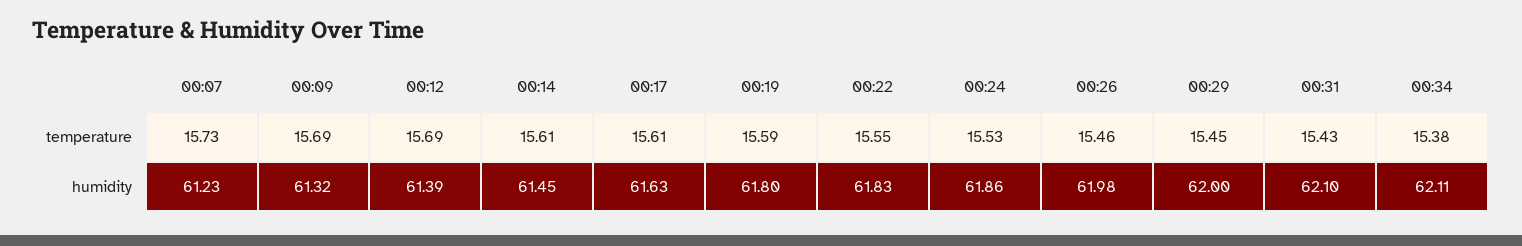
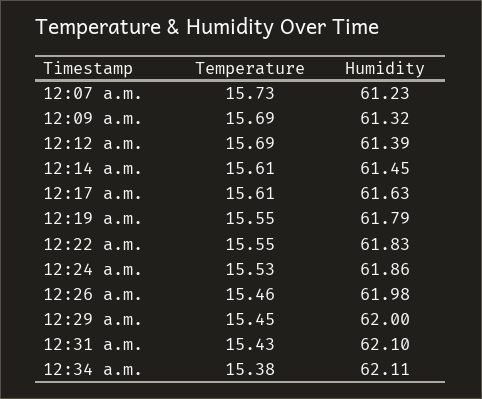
  {
    "00:07": {
      "temperature": 15.73,
      "humidity": 61.23
    },
    "00:09": {
      "temperature": 15.69,
      "humidity": 61.32
    },
    "00:12": {
      "temperature": 15.69,
      "humidity": 61.39
    },
    "00:14": {
      "temperature": 15.61,
      "humidity": 61.45
    },
    "00:17": {
      "temperature": 15.61,
      "humidity": 61.63
    },
    "00:19": {
-     "temperature": 15.59,
+     "temperature": 15.55,
-     "humidity": 61.8
+     "humidity": 61.79
    },
    "00:22": {
      "temperature": 15.55,
      "humidity": 61.83
    },
    "00:24": {
      "temperature": 15.53,
      "humidity": 61.86
    },
    "00:26": {
      "temperature": 15.46,
      "humidity": 61.98
    },
    "00:29": {
      "temperature": 15.45,
      "humidity": 62
    },
    "00:31": {
      "temperature": 15.43,
      "humidity": 62.1
    },
    "00:34": {
      "temperature": 15.38,
      "humidity": 62.11
    }
  }

